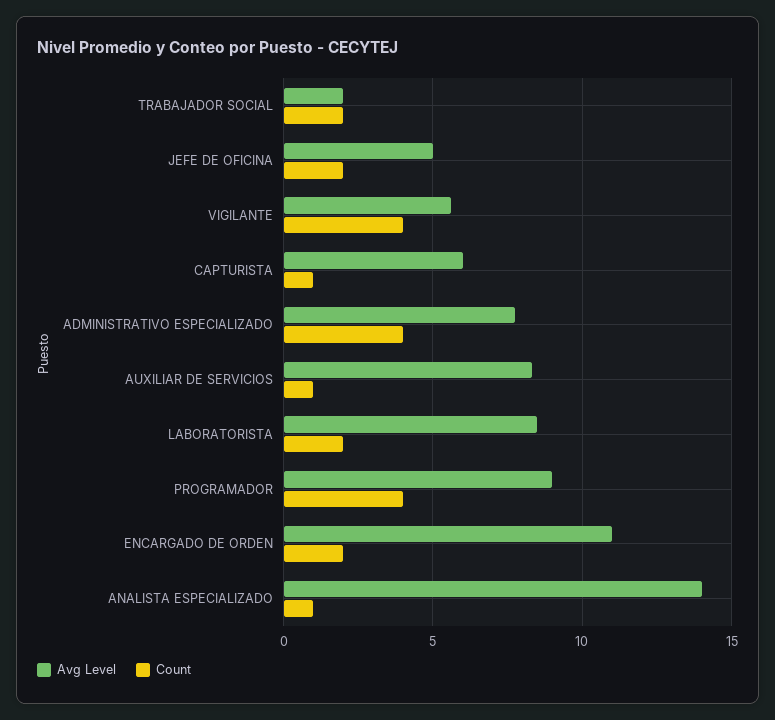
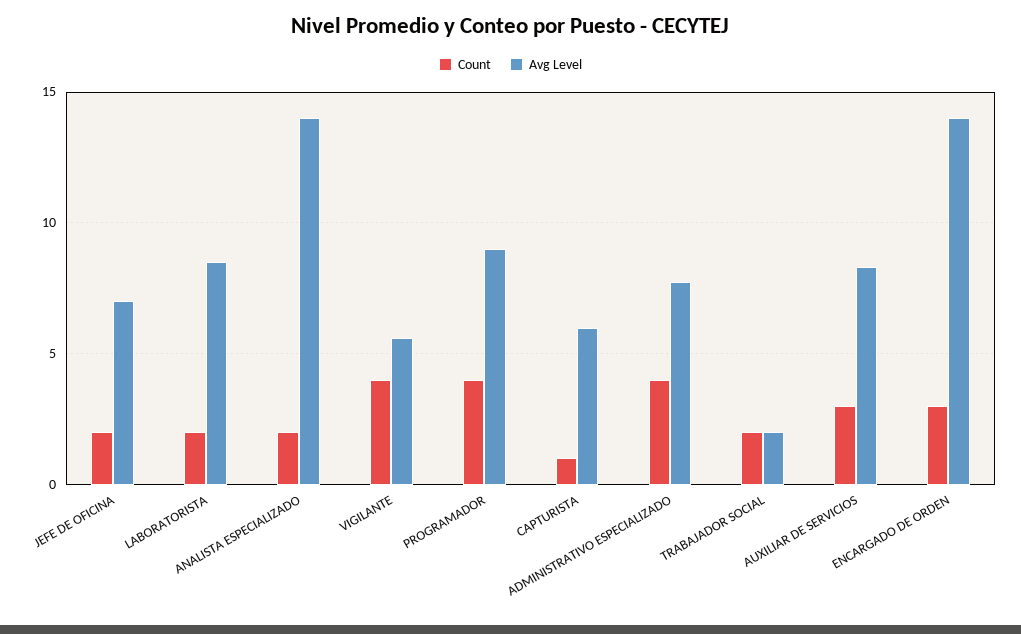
  {
    "Avg Level": {
      "TRABAJADOR SOCIAL": 2,
-     "JEFE DE OFICINA": 5,
+     "JEFE DE OFICINA": 7,
      "VIGILANTE": 5.5,
      "CAPTURISTA": 6,
      "ADMINISTRATIVO ESPECIALIZADO": 8,
      "AUXILIAR DE SERVICIOS": 8.5,
      "LABORATORISTA": 8.5,
      "PROGRAMADOR": 9,
-     "ENCARGADO DE ORDEN": 11,
+     "ENCARGADO DE ORDEN": 14,
      "ANALISTA ESPECIALIZADO": 14
    },
    "Count": {
      "TRABAJADOR SOCIAL": 2,
      "JEFE DE OFICINA": 2,
      "VIGILANTE": 4,
      "CAPTURISTA": 1,
      "ADMINISTRATIVO ESPECIALIZADO": 4,
-     "AUXILIAR DE SERVICIOS": 1,
+     "AUXILIAR DE SERVICIOS": 3,
      "LABORATORISTA": 2,
      "PROGRAMADOR": 4,
-     "ENCARGADO DE ORDEN": 2,
+     "ENCARGADO DE ORDEN": 3,
-     "ANALISTA ESPECIALIZADO": 1
+     "ANALISTA ESPECIALIZADO": 2
    }
  }

